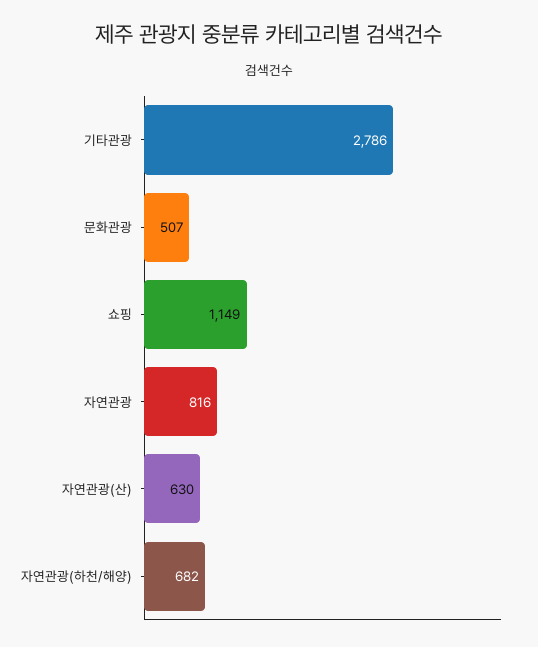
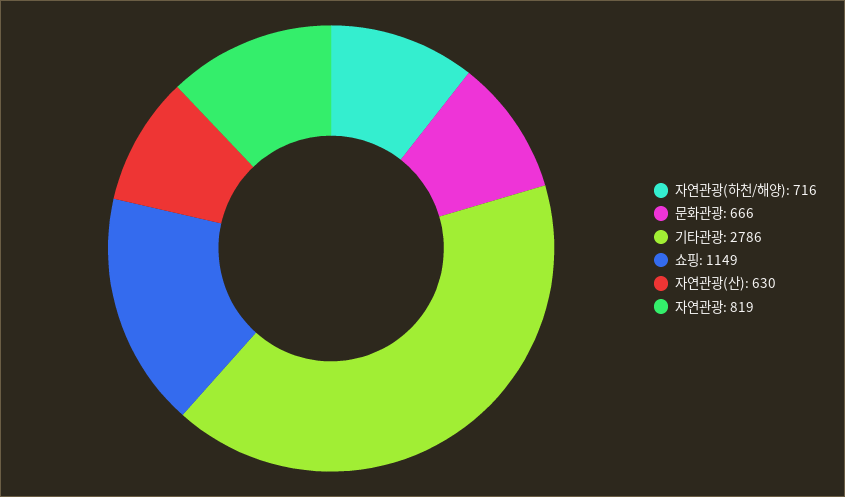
  {
    "기타관광": 2786,
-   "문화관광": 507,
+   "문화관광": 666,
    "쇼핑": 1149,
-   "자연관광": 816,
+   "자연관광": 819,
    "자연관광(산)": 630,
-   "자연관광(하천/해양)": 682
+   "자연관광(하천/해양)": 716
  }

